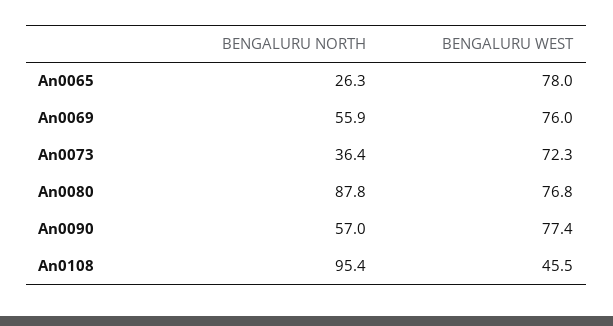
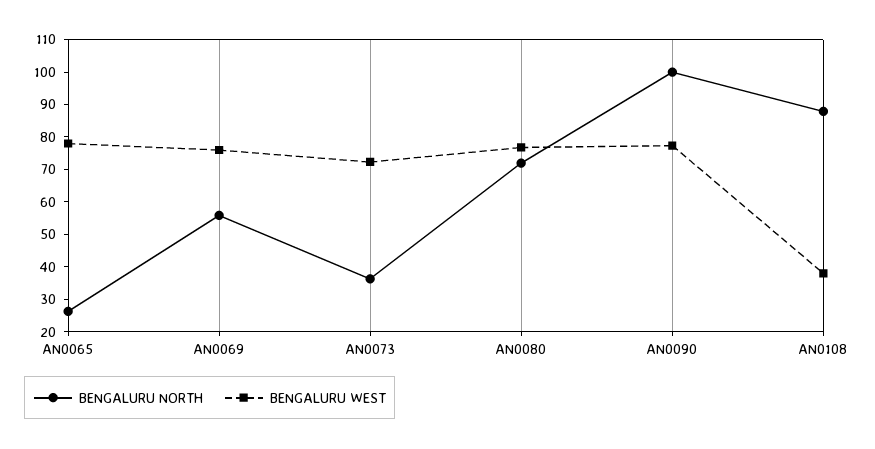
  {
    "BENGALURU NORTH": {
      "An0065": 26.3,
      "An0069": 55.9,
      "An0073": 36.4,
-     "An0080": 87.8,
+     "An0080": 72.5,
-     "An0090": 57,
+     "An0090": 100,
-     "An0108": 95.4
+     "An0108": 87.5
    },
    "BENGALURU WEST": {
      "An0065": 78,
      "An0069": 76,
      "An0073": 72.3,
      "An0080": 76.8,
      "An0090": 77.4,
-     "An0108": 45.5
+     "An0108": 37.5
    }
  }

